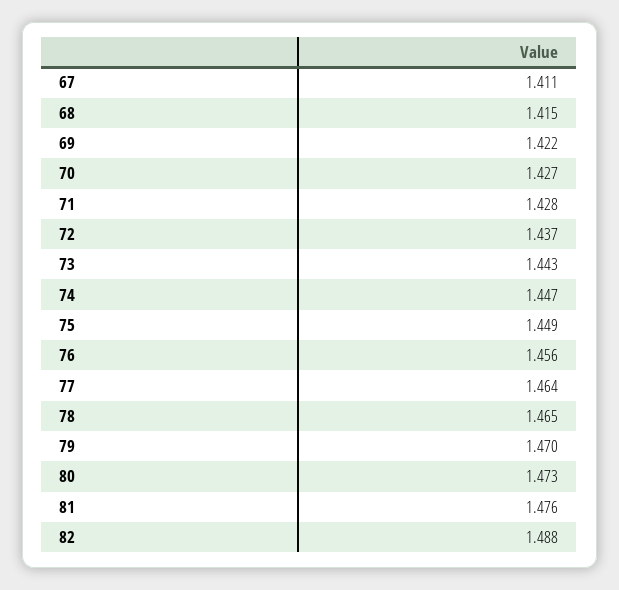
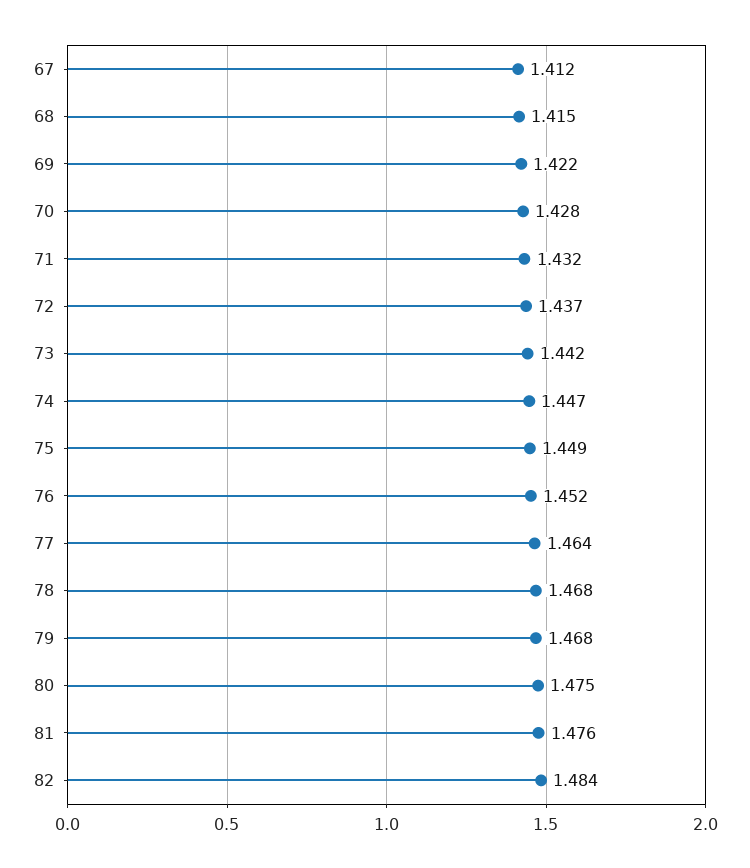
  {
-   "67": 1.411,
+   "67": 1.412,
    "68": 1.415,
    "69": 1.422,
-   "70": 1.427,
+   "70": 1.428,
-   "71": 1.428,
+   "71": 1.432,
    "72": 1.437,
-   "73": 1.443,
+   "73": 1.442,
    "74": 1.447,
    "75": 1.449,
-   "76": 1.456,
+   "76": 1.452,
    "77": 1.464,
-   "78": 1.465,
+   "78": 1.468,
-   "79": 1.47,
+   "79": 1.468,
-   "80": 1.473,
+   "80": 1.475,
    "81": 1.476,
-   "82": 1.488
+   "82": 1.484
  }

